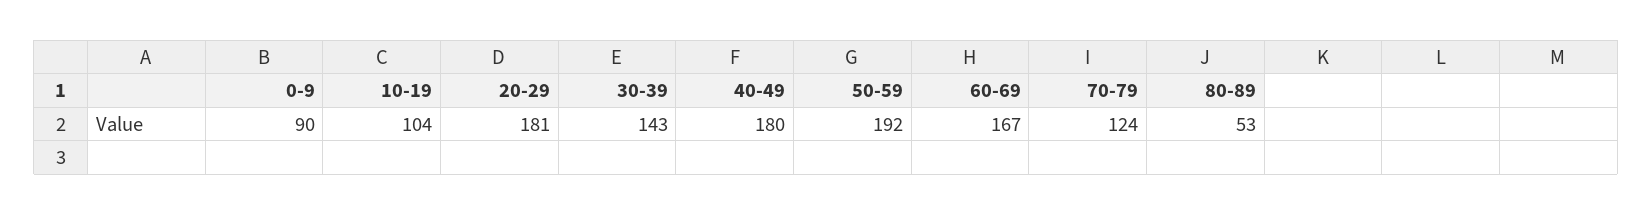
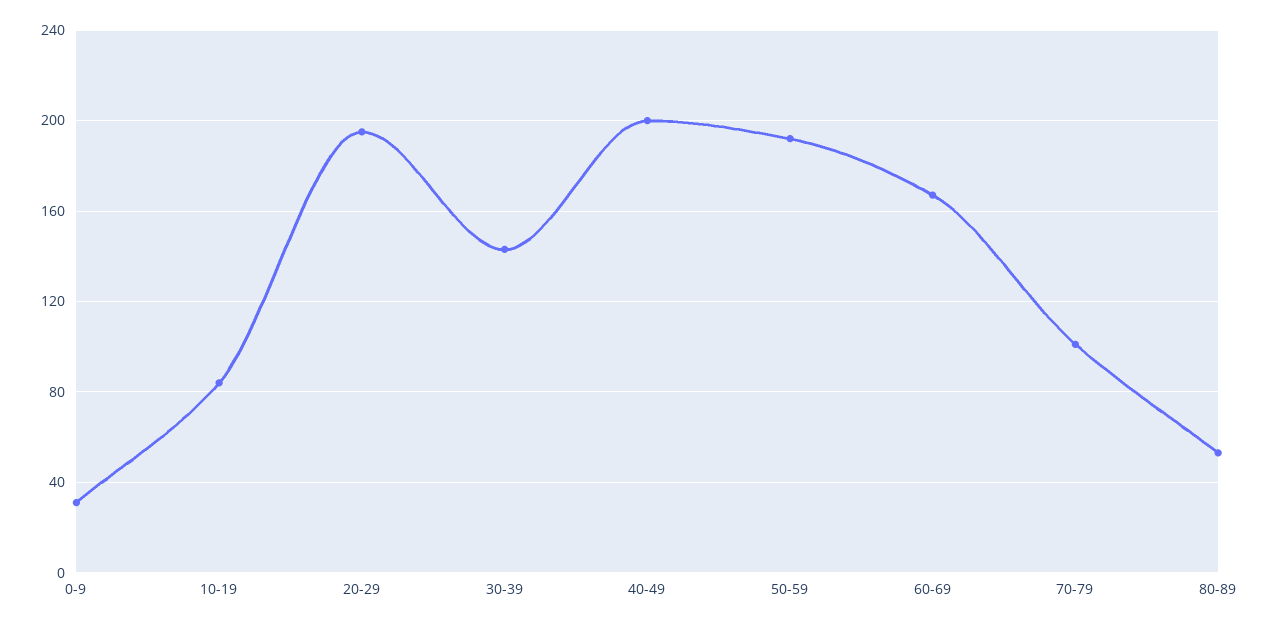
  {
-   "0-9": 90,
+   "0-9": 30,
-   "10-19": 104,
+   "10-19": 85,
-   "20-29": 181,
+   "20-29": 195,
    "30-39": 143,
-   "40-49": 180,
+   "40-49": 200,
    "50-59": 192,
    "60-69": 167,
-   "70-79": 124,
+   "70-79": 100,
    "80-89": 53
  }

